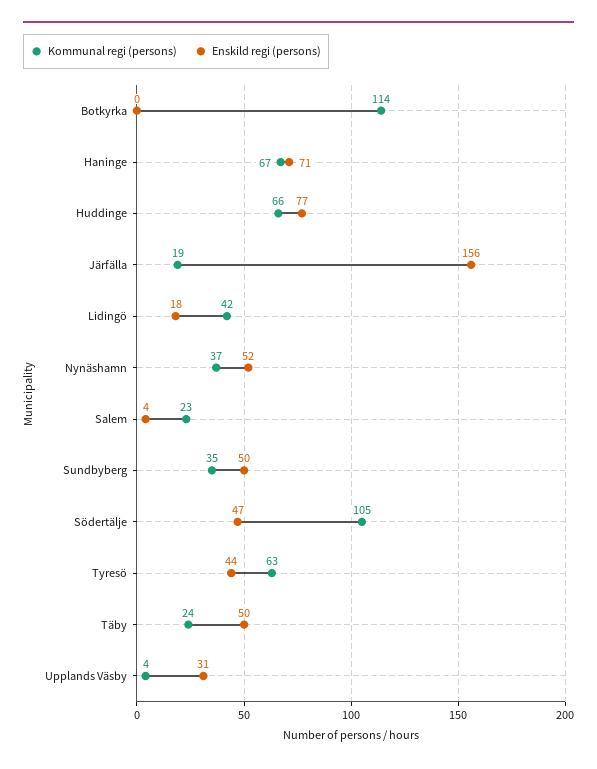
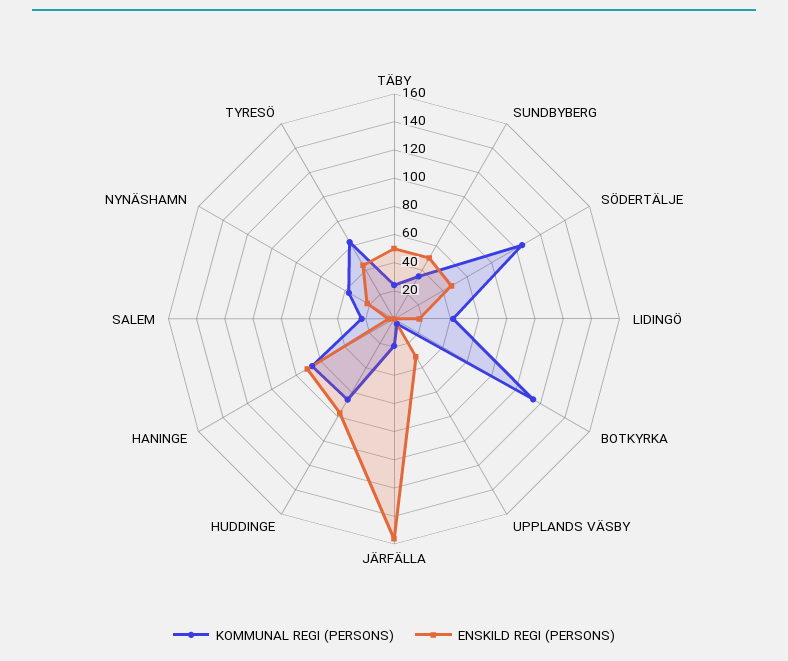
  {
    "Kommunal regi (persons)": {
      "Botkyrka": 114,
      "Haninge": 67,
      "Huddinge": 66,
      "Järfälla": 19,
      "Lidingö": 42,
      "Nynäshamn": 37,
      "Salem": 23,
      "Sundbyberg": 35,
      "Södertälje": 105,
      "Tyresö": 63,
      "Täby": 24,
      "Upplands Väsby": 4
    },
    "Enskild regi (persons)": {
      "Botkyrka": 0,
      "Haninge": 71,
      "Huddinge": 77,
      "Järfälla": 156,
      "Lidingö": 18,
-     "Nynäshamn": 52,
+     "Nynäshamn": 20,
      "Salem": 4,
      "Sundbyberg": 50,
      "Södertälje": 47,
      "Tyresö": 44,
      "Täby": 50,
      "Upplands Väsby": 31
    }
  }

